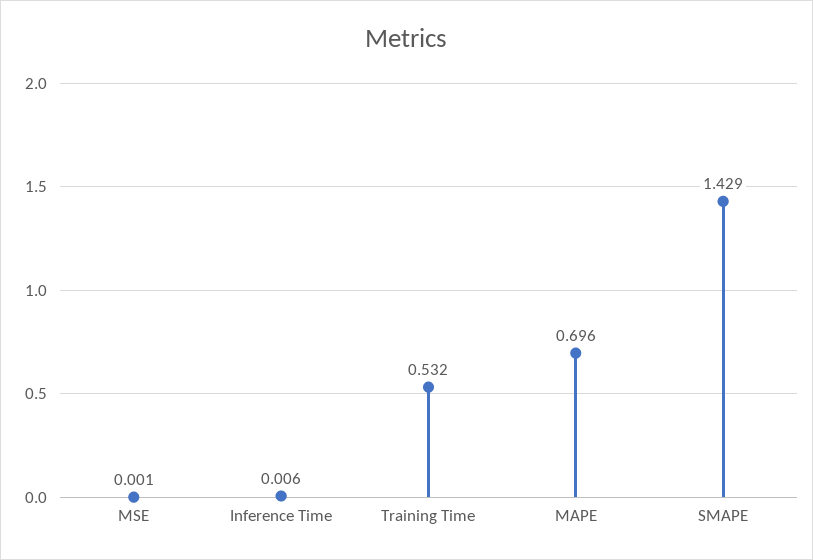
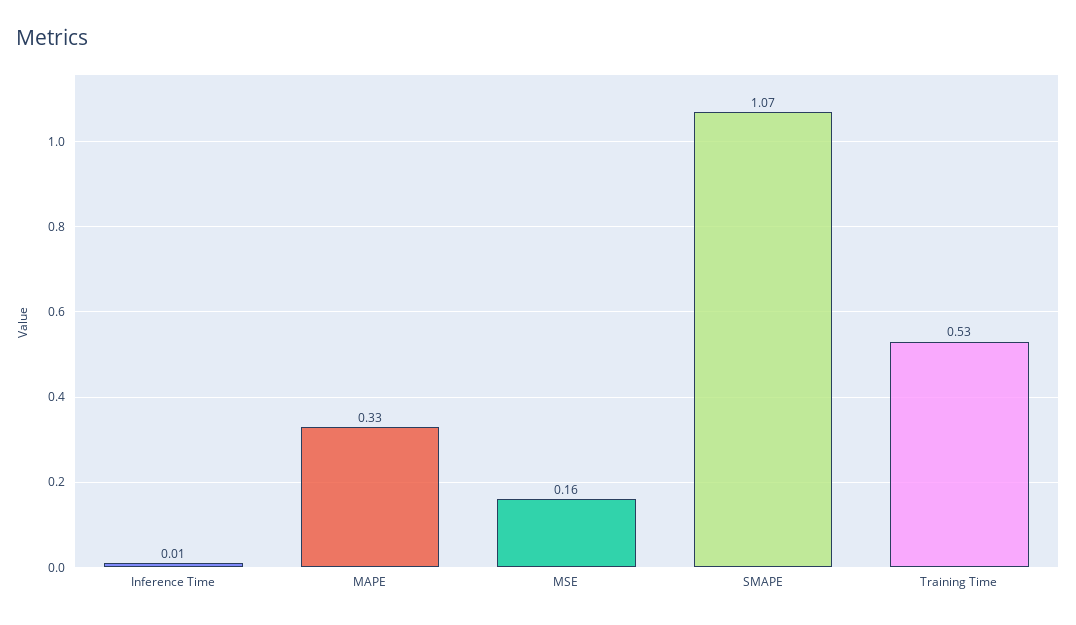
  {
-   "MSE": 0.001,
+   "MSE": 0.16,
    "Inference Time": 0.006,
    "Training Time": 0.532,
-   "MAPE": 0.696,
+   "MAPE": 0.33,
-   "SMAPE": 1.429
+   "SMAPE": 1.07
  }

